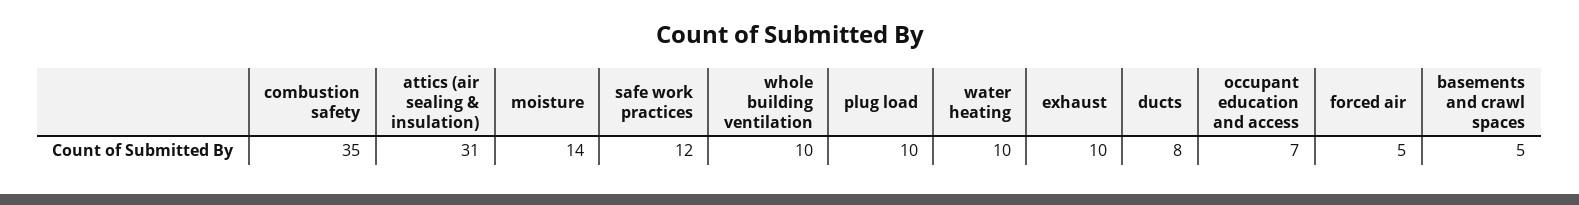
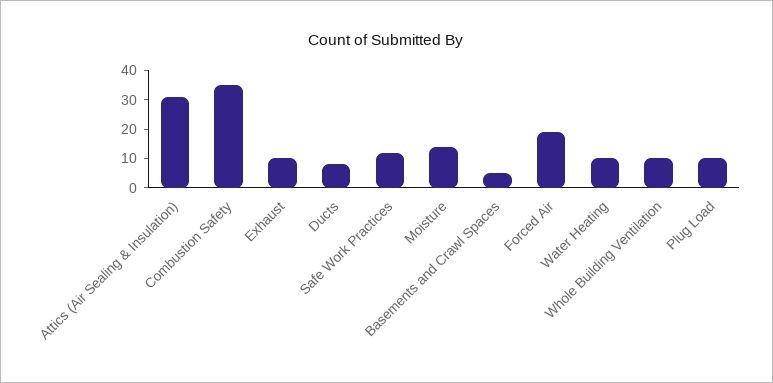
  {
    "combustion safety": 35,
    "attics (air sealing & insulation)": 31,
    "moisture": 14,
    "safe work practices": 12,
    "whole building ventilation": 10,
    "plug load": 10,
    "water heating": 10,
    "exhaust": 10,
    "ducts": 8,
-   "occupant education and access": 7,
-   "forced air": 5,
+   "forced air": 20,
    "basements and crawl spaces": 5
  }

